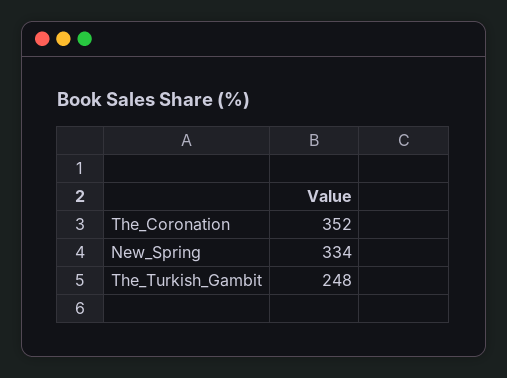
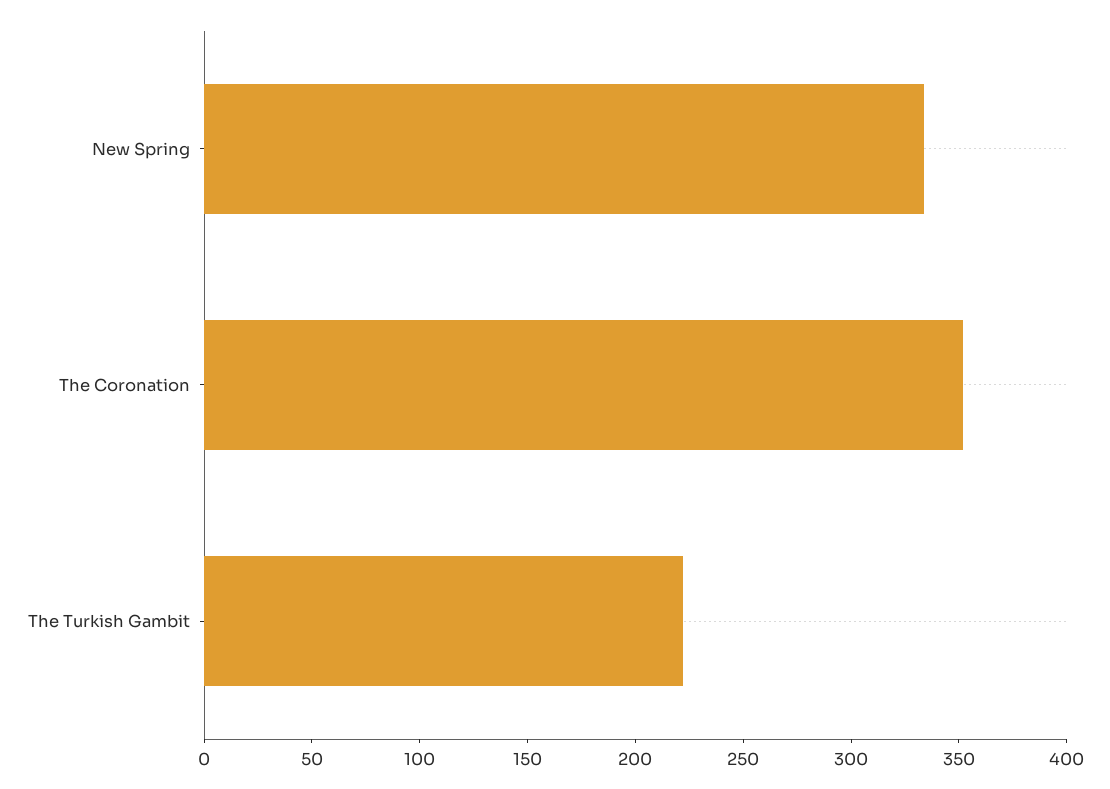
  {
    "The_Coronation": 352,
    "New_Spring": 334,
-   "The_Turkish_Gambit": 248
+   "The_Turkish_Gambit": 220
  }

